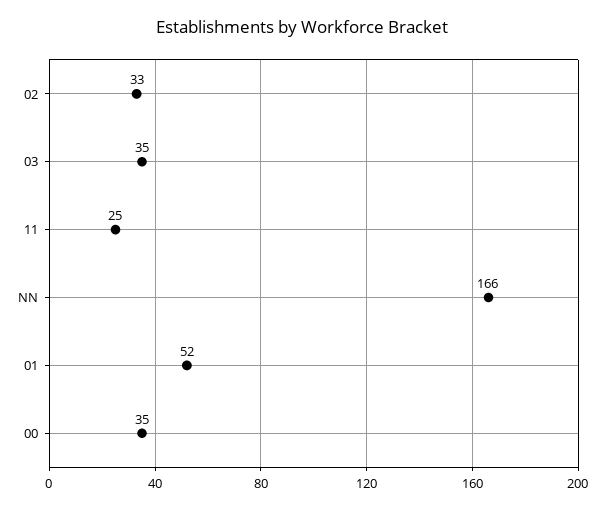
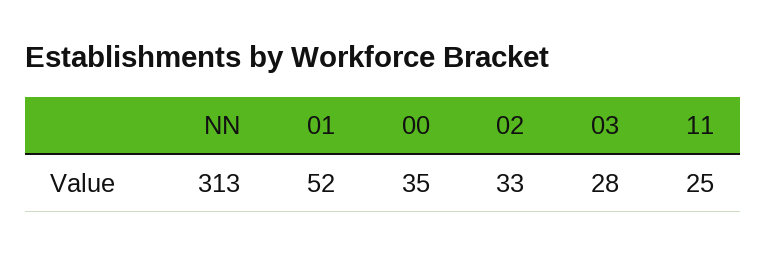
  {
    "02": 33,
-   "03": 35,
+   "03": 28,
    "11": 25,
-   "NN": 166,
+   "NN": 313,
    "01": 52,
    "00": 35
  }

